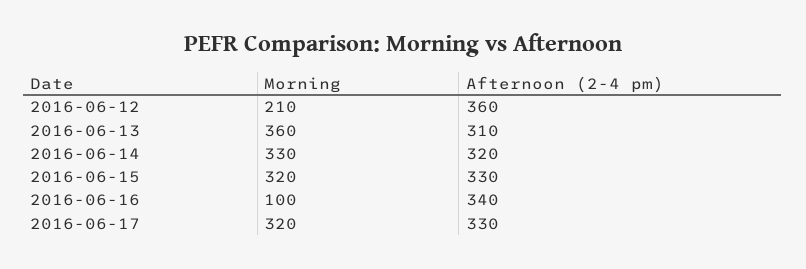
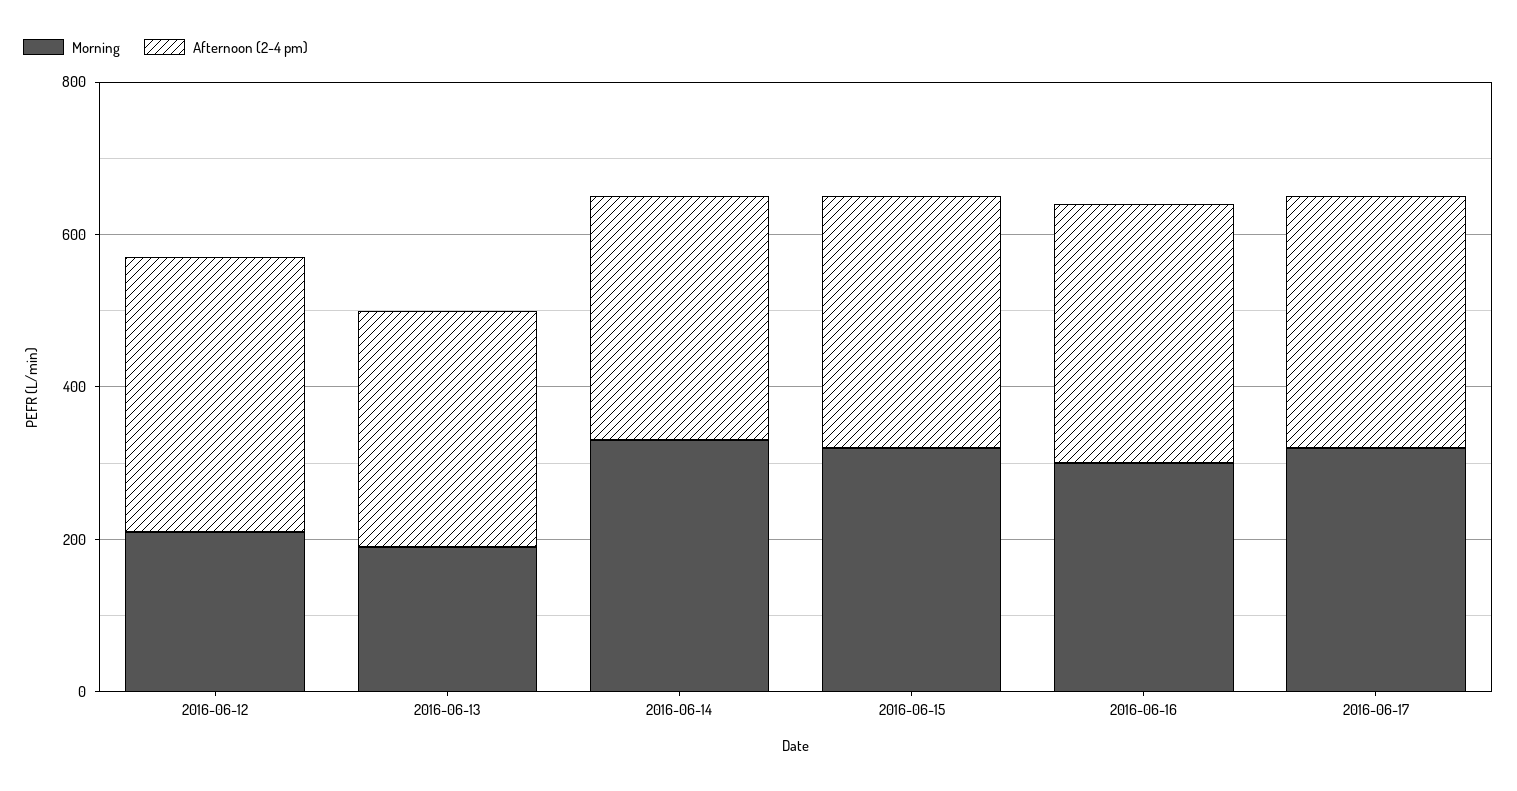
  {
    "Morning": {
      "2016-06-12": 210,
-     "2016-06-13": 360,
+     "2016-06-13": 200,
      "2016-06-14": 330,
      "2016-06-15": 320,
-     "2016-06-16": 100,
+     "2016-06-16": 300,
      "2016-06-17": 320
    },
    "Afternoon (2-4 pm)": {
      "2016-06-12": 360,
      "2016-06-13": 310,
      "2016-06-14": 320,
      "2016-06-15": 330,
      "2016-06-16": 340,
      "2016-06-17": 330
    }
  }

